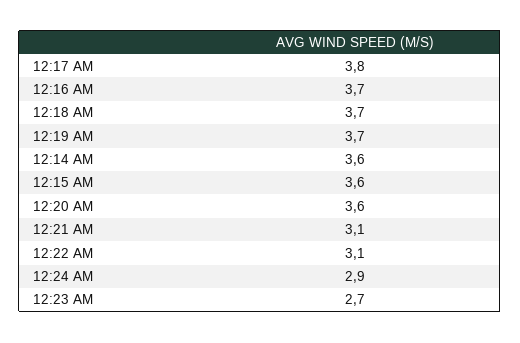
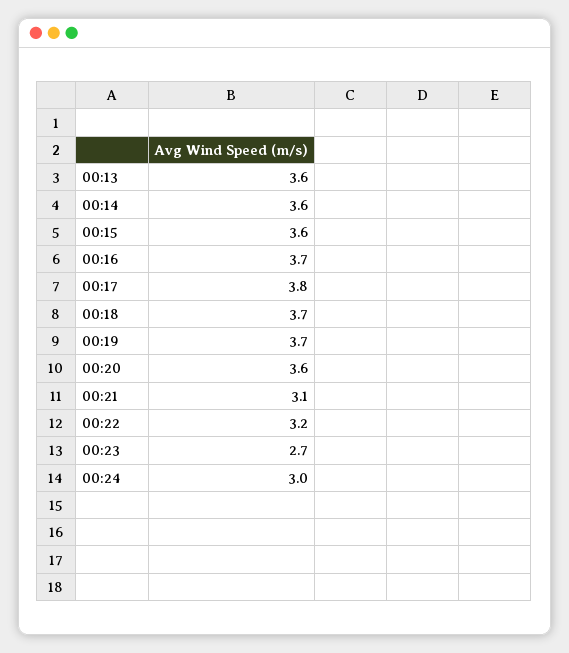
  {
    "12:17 AM": 3.8,
    "12:16 AM": 3.7,
    "12:18 AM": 3.7,
    "12:19 AM": 3.7,
    "12:14 AM": 3.6,
    "12:15 AM": 3.6,
    "12:20 AM": 3.6,
    "12:21 AM": 3.1,
-   "12:22 AM": 3.1,
+   "12:22 AM": 3.2,
-   "12:24 AM": 2.9,
+   "12:24 AM": 3,
-   "12:23 AM": 2.7
+   "12:23 AM": 2.7,
+   "00:13": 3.6
  }

